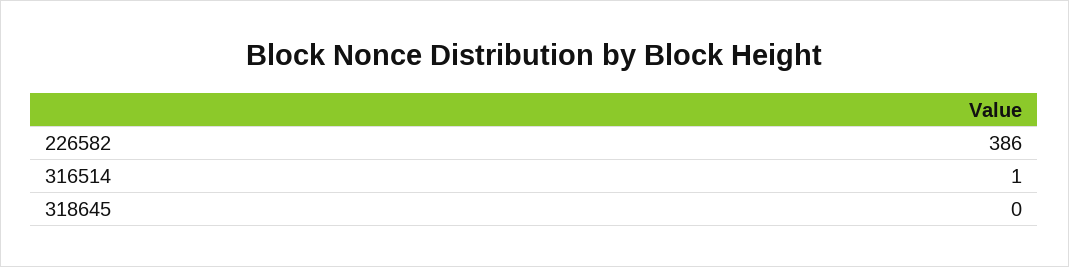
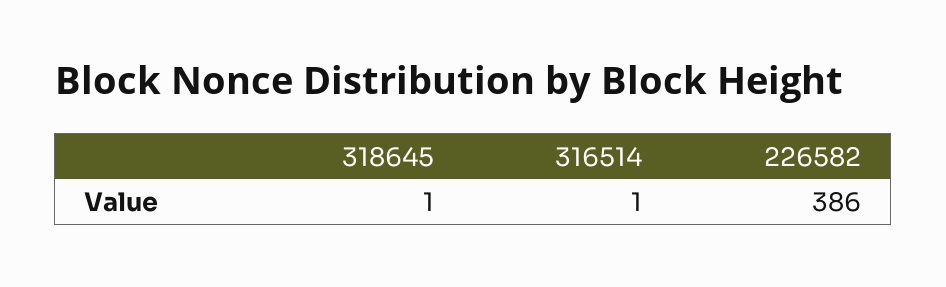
  {
    "226582": 386,
    "316514": 1,
-   "318645": 0
+   "318645": 1
  }

